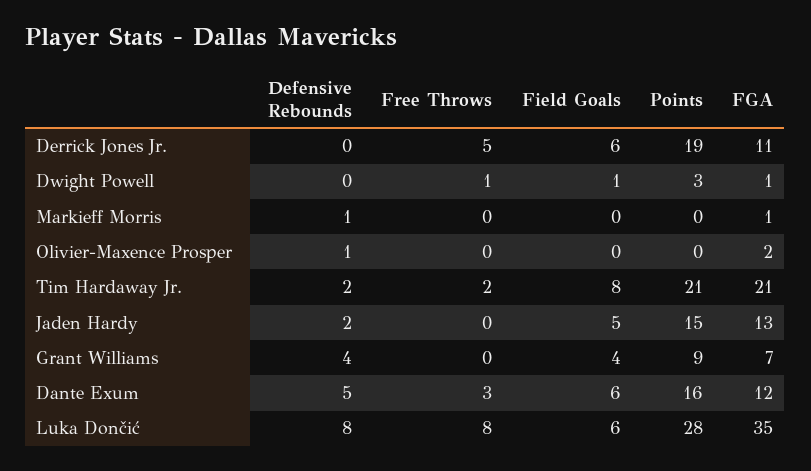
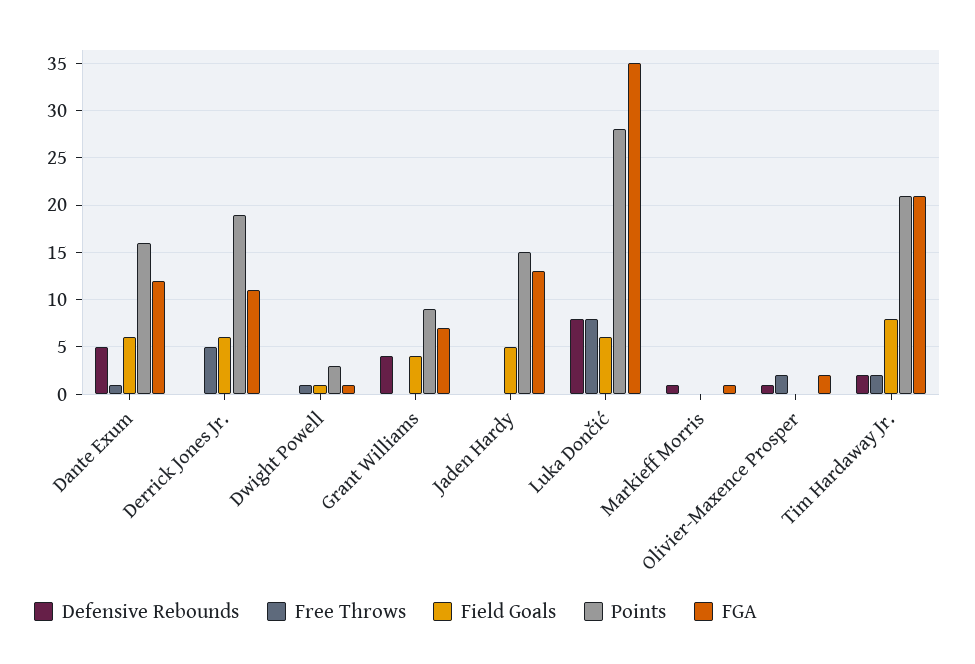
  {
    "Defensive Rebounds": {
      "Derrick Jones Jr.": 0,
      "Dwight Powell": 0,
      "Markieff Morris": 1,
      "Olivier-Maxence Prosper": 1,
      "Tim Hardaway Jr.": 2,
-     "Jaden Hardy": 2,
+     "Jaden Hardy": 0,
      "Grant Williams": 4,
      "Dante Exum": 5,
      "Luka Dončić": 8
    },
    "Free Throws": {
      "Derrick Jones Jr.": 5,
      "Dwight Powell": 1,
      "Markieff Morris": 0,
-     "Olivier-Maxence Prosper": 0,
+     "Olivier-Maxence Prosper": 2,
      "Tim Hardaway Jr.": 2,
      "Jaden Hardy": 0,
      "Grant Williams": 0,
-     "Dante Exum": 3,
+     "Dante Exum": 1,
      "Luka Dončić": 8
    },
    "Field Goals": {
      "Derrick Jones Jr.": 6,
      "Dwight Powell": 1,
      "Markieff Morris": 0,
      "Olivier-Maxence Prosper": 0,
      "Tim Hardaway Jr.": 8,
      "Jaden Hardy": 5,
      "Grant Williams": 4,
      "Dante Exum": 6,
      "Luka Dončić": 6
    },
    "Points": {
      "Derrick Jones Jr.": 19,
      "Dwight Powell": 3,
      "Markieff Morris": 0,
      "Olivier-Maxence Prosper": 0,
      "Tim Hardaway Jr.": 21,
      "Jaden Hardy": 15,
      "Grant Williams": 9,
      "Dante Exum": 16,
      "Luka Dončić": 28
    },
    "FGA": {
      "Derrick Jones Jr.": 11,
      "Dwight Powell": 1,
      "Markieff Morris": 1,
      "Olivier-Maxence Prosper": 2,
      "Tim Hardaway Jr.": 21,
      "Jaden Hardy": 13,
      "Grant Williams": 7,
      "Dante Exum": 12,
      "Luka Dončić": 35
    }
  }

